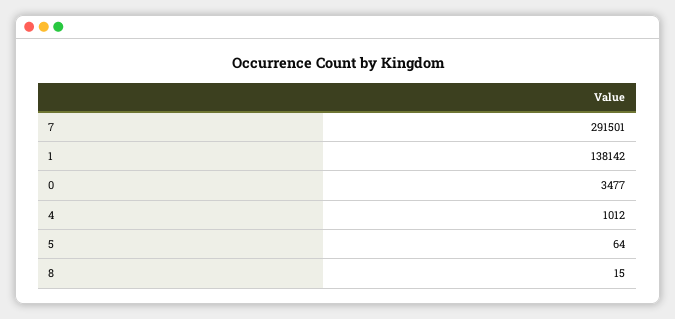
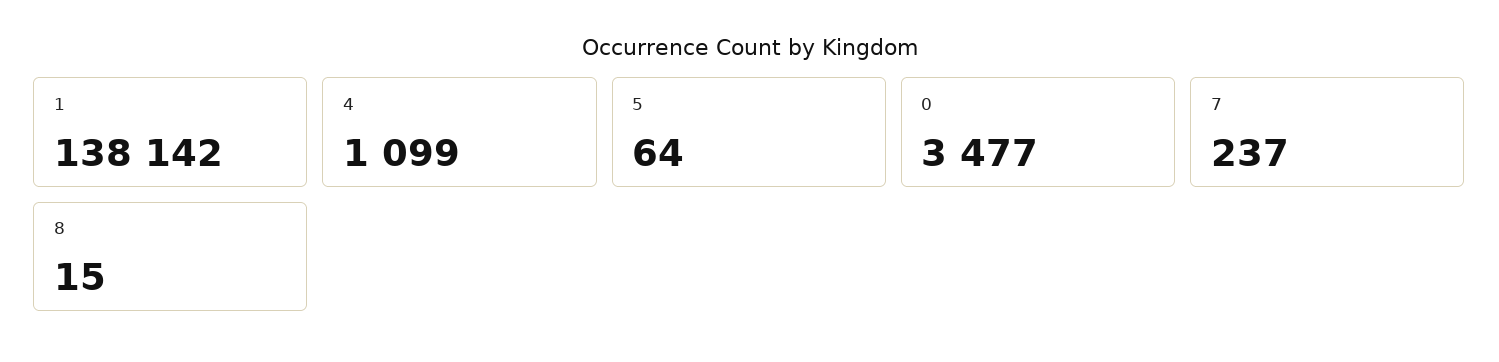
  {
-   "7": 291501,
+   "7": 237,
    "1": 138142,
    "0": 3477,
-   "4": 1012,
+   "4": 1099,
    "5": 64,
    "8": 15
  }

